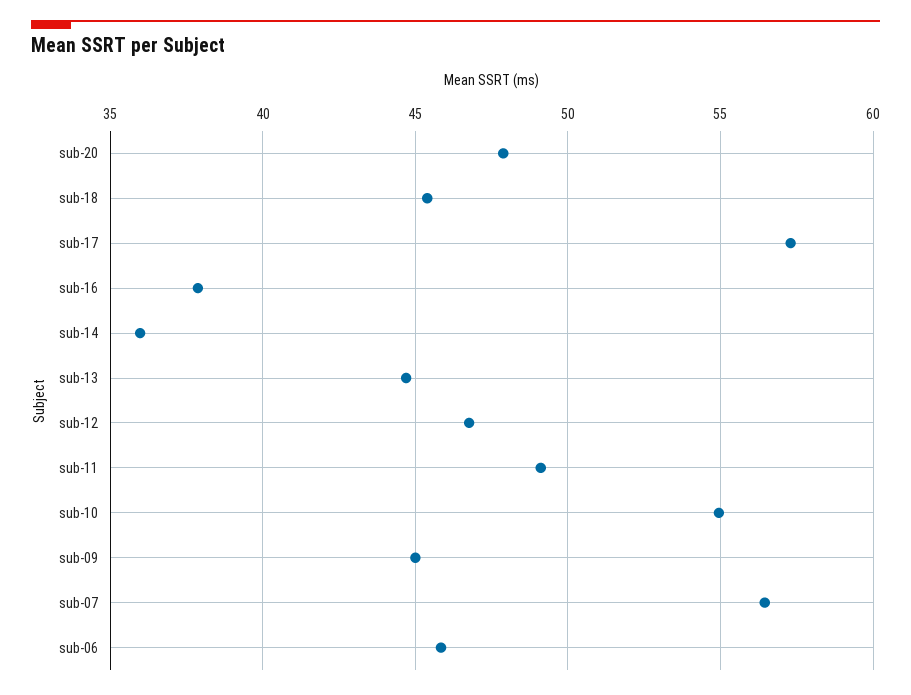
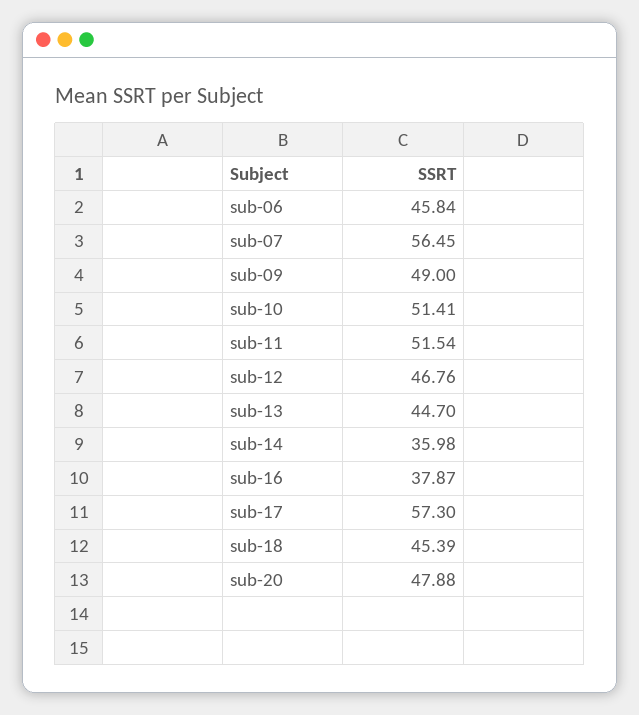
  {
    "sub-20": 47.88,
    "sub-18": 45.39,
    "sub-17": 57.3,
    "sub-16": 37.87,
    "sub-14": 35.98,
    "sub-13": 44.7,
    "sub-12": 46.76,
-   "sub-11": 49,
+   "sub-11": 51.54,
-   "sub-10": 55,
+   "sub-10": 51.41,
-   "sub-09": 45,
+   "sub-09": 49,
    "sub-07": 56.45,
    "sub-06": 45.84
  }

